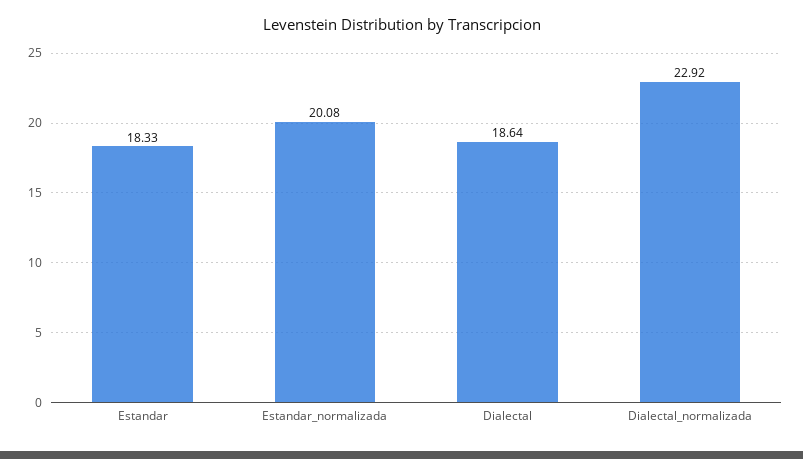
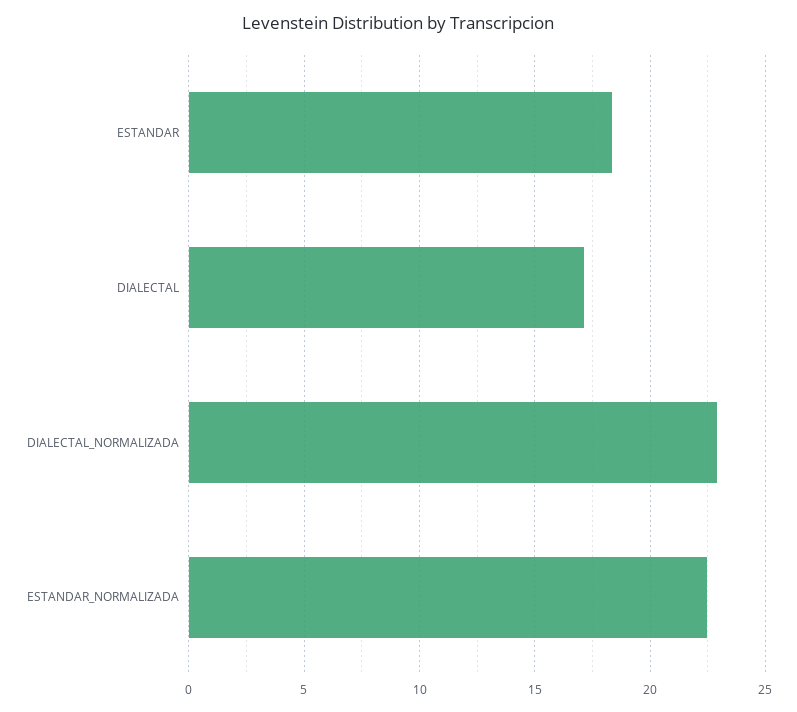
  {
    "Estandar": 18.33,
-   "Estandar_normalizada": 20.08,
+   "Estandar_normalizada": 22.5,
-   "Dialectal": 18.64,
+   "Dialectal": 17,
    "Dialectal_normalizada": 22.92
  }

